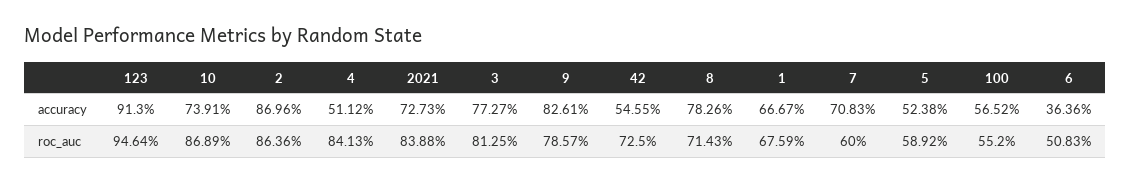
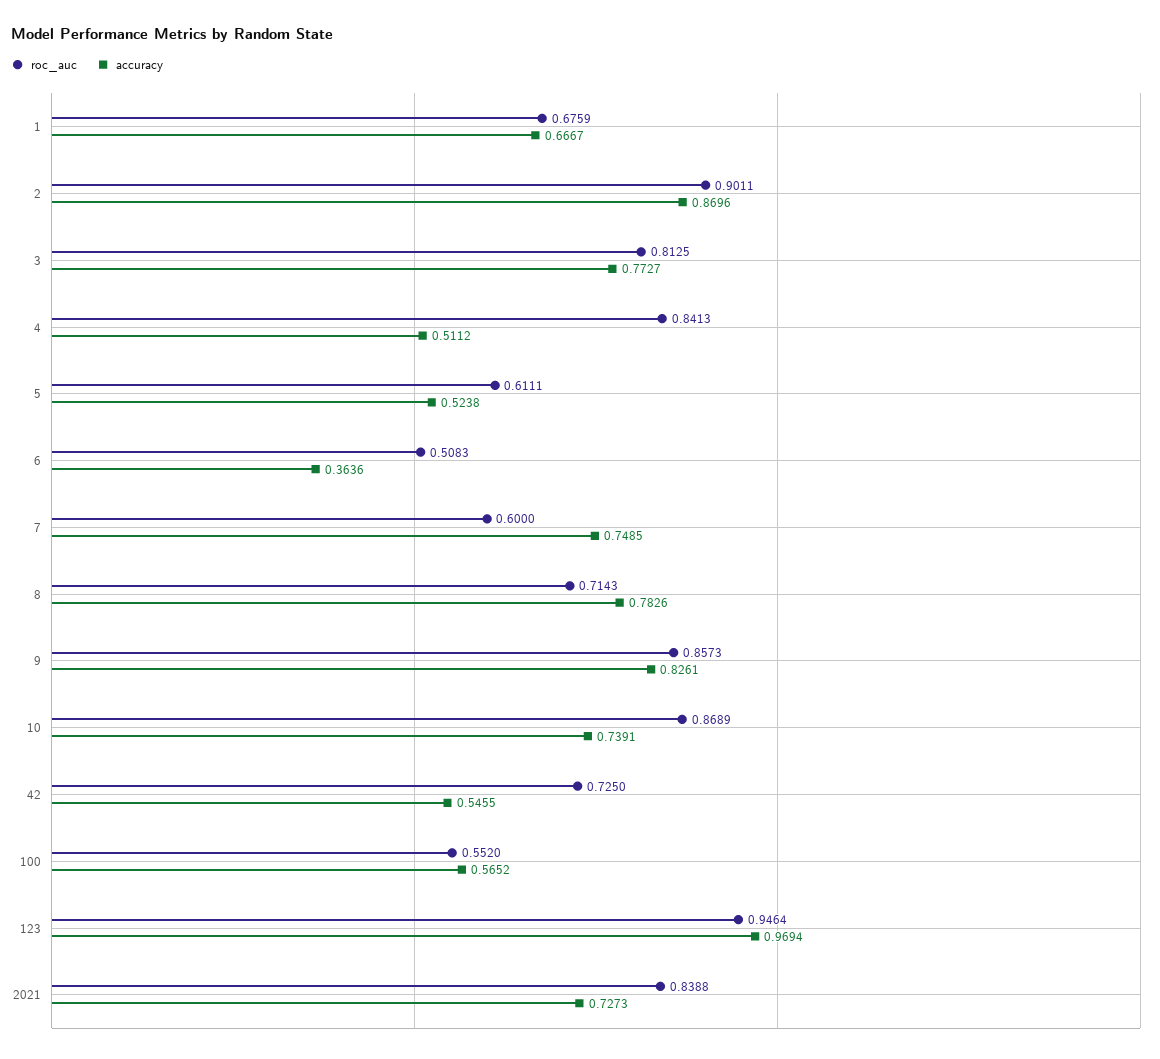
  {
    "accuracy": {
-     "123": 0.913,
+     "123": 0.9694,
      "10": 0.7391,
      "2": 0.8696,
      "4": 0.5112,
      "2021": 0.7273,
      "3": 0.7727,
      "9": 0.8261,
      "42": 0.5455,
      "8": 0.7826,
      "1": 0.6667,
-     "7": 0.7083,
+     "7": 0.7485,
      "5": 0.5238,
      "100": 0.5652,
      "6": 0.3636
    },
    "roc_auc": {
      "123": 0.9464,
      "10": 0.8689,
-     "2": 0.8636,
+     "2": 0.9011,
      "4": 0.8413,
      "2021": 0.8388,
      "3": 0.8125,
-     "9": 0.7857,
+     "9": 0.8573,
      "42": 0.725,
      "8": 0.7143,
      "1": 0.6759,
      "7": 0.6,
-     "5": 0.5892,
+     "5": 0.6111,
      "100": 0.552,
      "6": 0.5083
    }
  }

